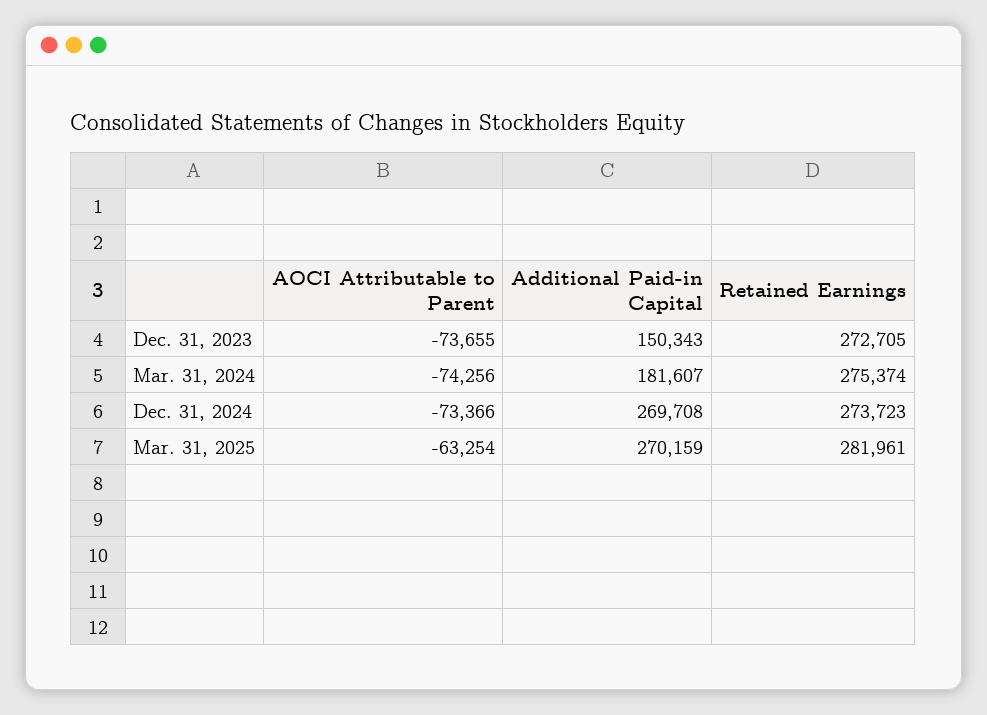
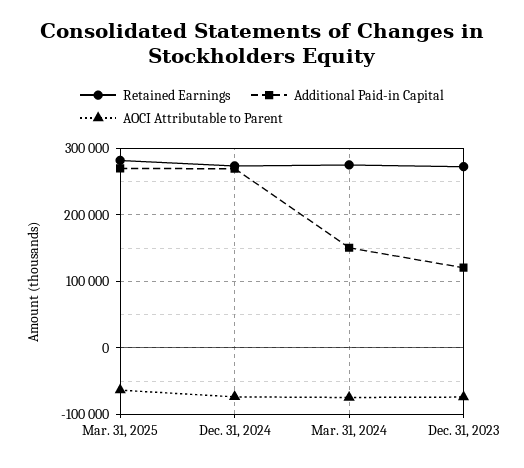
  {
    "AOCI Attributable to Parent": {
      "Dec. 31, 2023": -73655,
      "Mar. 31, 2024": -74256,
      "Dec. 31, 2024": -73366,
      "Mar. 31, 2025": -63254
    },
    "Additional Paid-in Capital": {
-     "Dec. 31, 2023": 150343,
+     "Dec. 31, 2023": 120000,
-     "Mar. 31, 2024": 181607,
+     "Mar. 31, 2024": 150000,
      "Dec. 31, 2024": 269708,
      "Mar. 31, 2025": 270159
    },
    "Retained Earnings": {
      "Dec. 31, 2023": 272705,
      "Mar. 31, 2024": 275374,
      "Dec. 31, 2024": 273723,
      "Mar. 31, 2025": 281961
    }
  }

